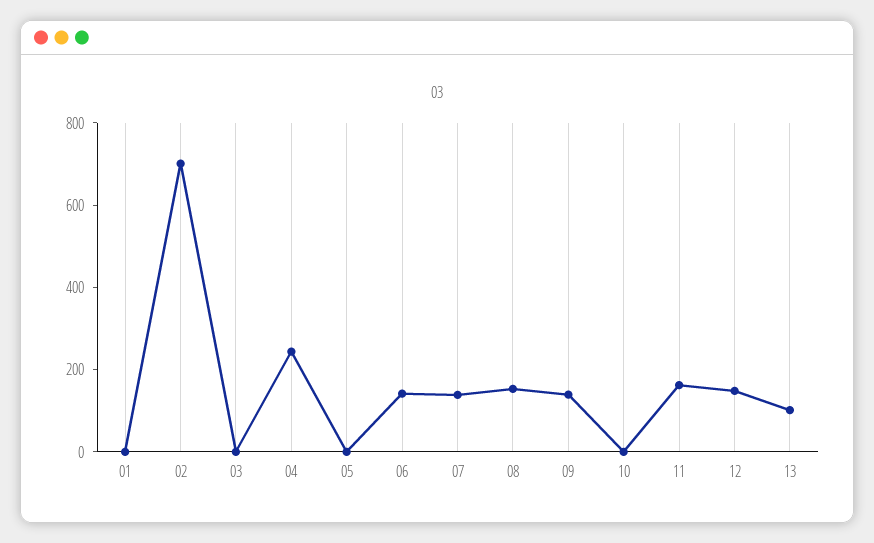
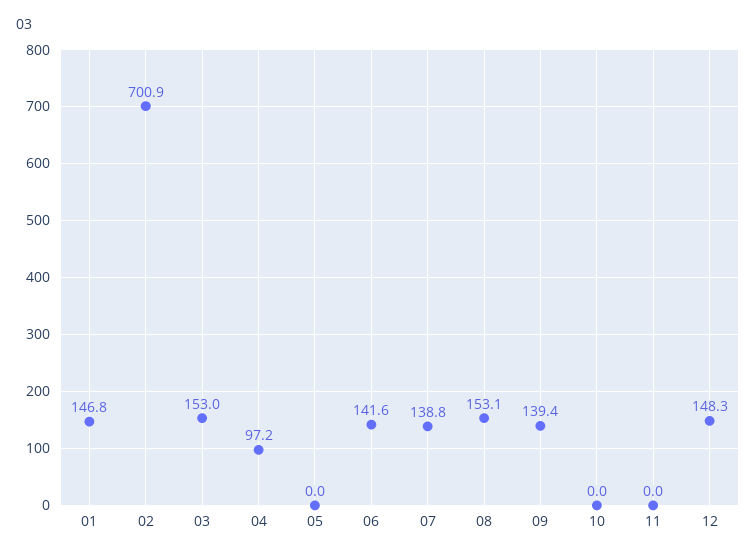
  {
-   "01": 0,
+   "01": 146.8,
    "02": 700.9,
-   "03": 0,
+   "03": 153,
-   "04": 250,
+   "04": 97.2,
    "05": 0,
    "06": 141.6,
    "07": 138.8,
    "08": 153.1,
    "09": 139.4,
    "10": 0,
-   "11": 150,
+   "11": 0,
-   "12": 148.3,
+   "12": 148.3
-   "13": 100
  }

